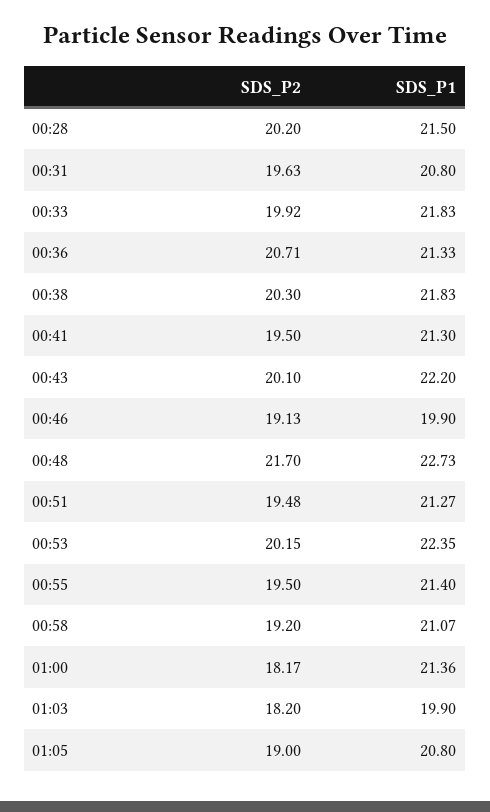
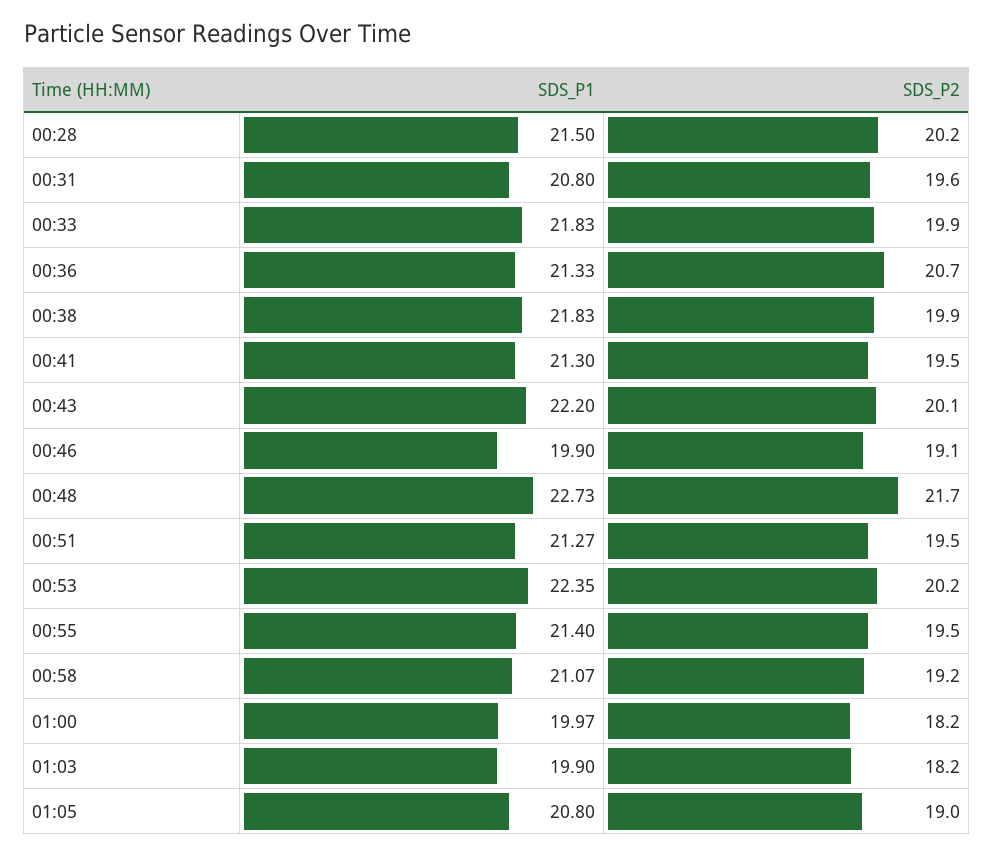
  {
    "SDS_P2": {
      "00:28": 20.2,
      "00:31": 19.63,
      "00:33": 19.92,
      "00:36": 20.71,
-     "00:38": 20.3,
+     "00:38": 19.9,
      "00:41": 19.5,
      "00:43": 20.1,
      "00:46": 19.13,
      "00:48": 21.7,
      "00:51": 19.48,
      "00:53": 20.15,
      "00:55": 19.5,
      "00:58": 19.2,
      "01:00": 18.17,
      "01:03": 18.2,
      "01:05": 19
    },
    "SDS_P1": {
      "00:28": 21.5,
      "00:31": 20.8,
      "00:33": 21.83,
      "00:36": 21.33,
      "00:38": 21.83,
      "00:41": 21.3,
      "00:43": 22.2,
      "00:46": 19.9,
      "00:48": 22.73,
      "00:51": 21.27,
      "00:53": 22.35,
      "00:55": 21.4,
      "00:58": 21.07,
-     "01:00": 21.36,
+     "01:00": 19.97,
      "01:03": 19.9,
      "01:05": 20.8
    }
  }

